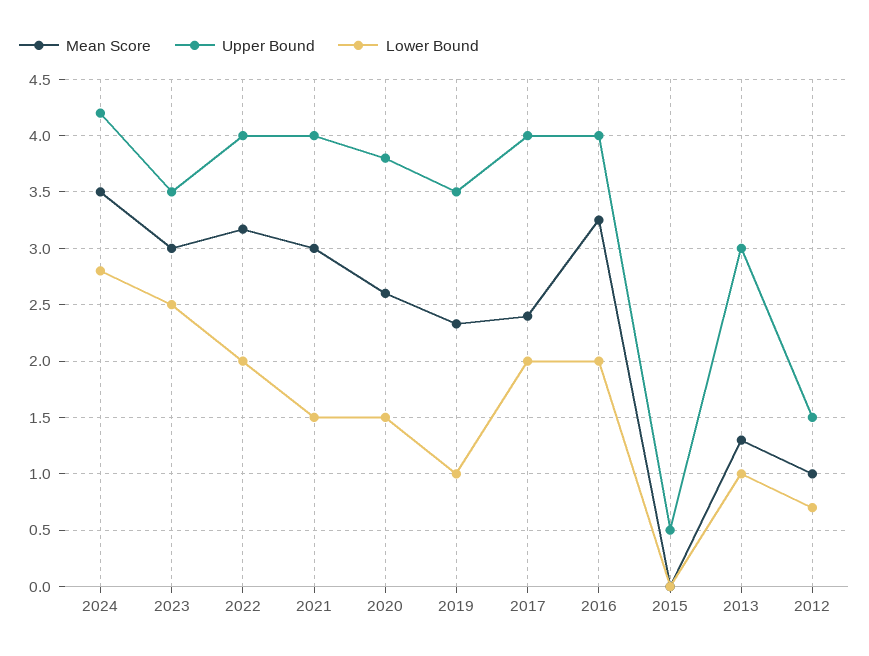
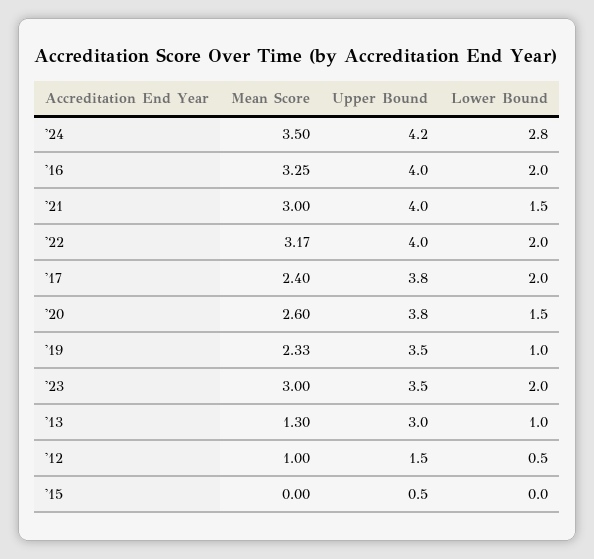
  {
    "Mean Score": {
      "2024": 3.5,
      "2023": 3,
      "2022": 3.17,
      "2021": 3,
      "2020": 2.6,
      "2019": 2.33,
      "2017": 2.4,
      "2016": 3.25,
      "2015": 0,
      "2013": 1.3,
      "2012": 1
    },
    "Upper Bound": {
      "2024": 4.2,
      "2023": 3.5,
      "2022": 4,
      "2021": 4,
      "2020": 3.8,
      "2019": 3.5,
-     "2017": 4,
+     "2017": 3.8,
      "2016": 4,
      "2015": 0.5,
      "2013": 3,
      "2012": 1.5
    },
    "Lower Bound": {
      "2024": 2.8,
-     "2023": 2.5,
+     "2023": 2,
      "2022": 2,
      "2021": 1.5,
      "2020": 1.5,
      "2019": 1,
      "2017": 2,
      "2016": 2,
      "2015": 0,
      "2013": 1,
-     "2012": 0.7
+     "2012": 0.5
    }
  }

